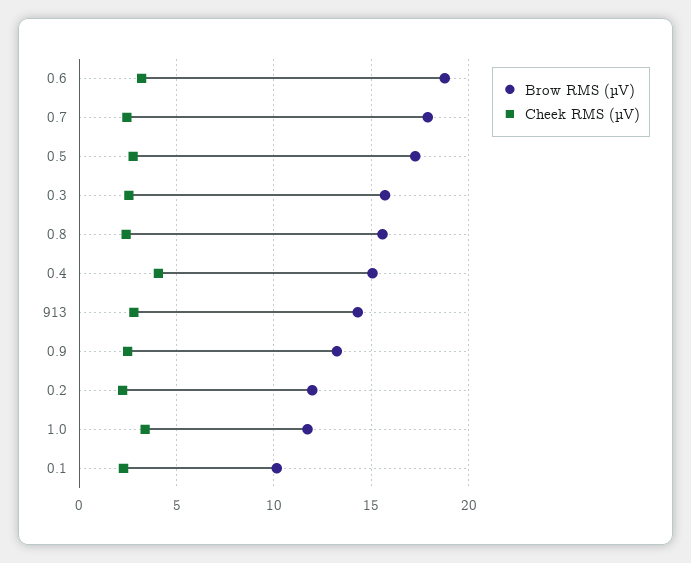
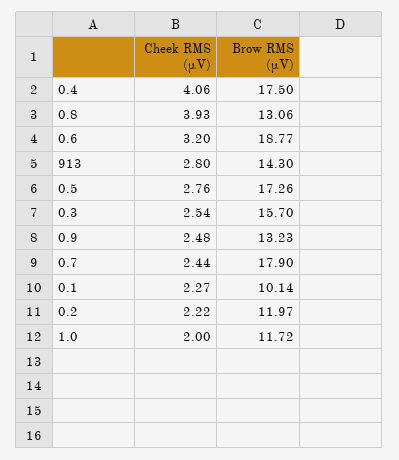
  {
    "Brow RMS (µV)": {
      "0.6": 18.77,
      "0.7": 17.9,
      "0.5": 17.26,
      "0.3": 15.7,
-     "0.8": 15.5,
+     "0.8": 13.06,
-     "0.4": 15,
+     "0.4": 17.5,
      "913": 14.3,
      "0.9": 13.23,
      "0.2": 11.97,
      "1.0": 11.72,
      "0.1": 10.14
    },
    "Cheek RMS (µV)": {
      "0.6": 3.2,
      "0.7": 2.44,
      "0.5": 2.76,
      "0.3": 2.54,
-     "0.8": 2.5,
+     "0.8": 3.93,
      "0.4": 4.06,
      "913": 2.8,
      "0.9": 2.48,
      "0.2": 2.22,
-     "1.0": 3.5,
+     "1.0": 2,
      "0.1": 2.27
    }
  }

